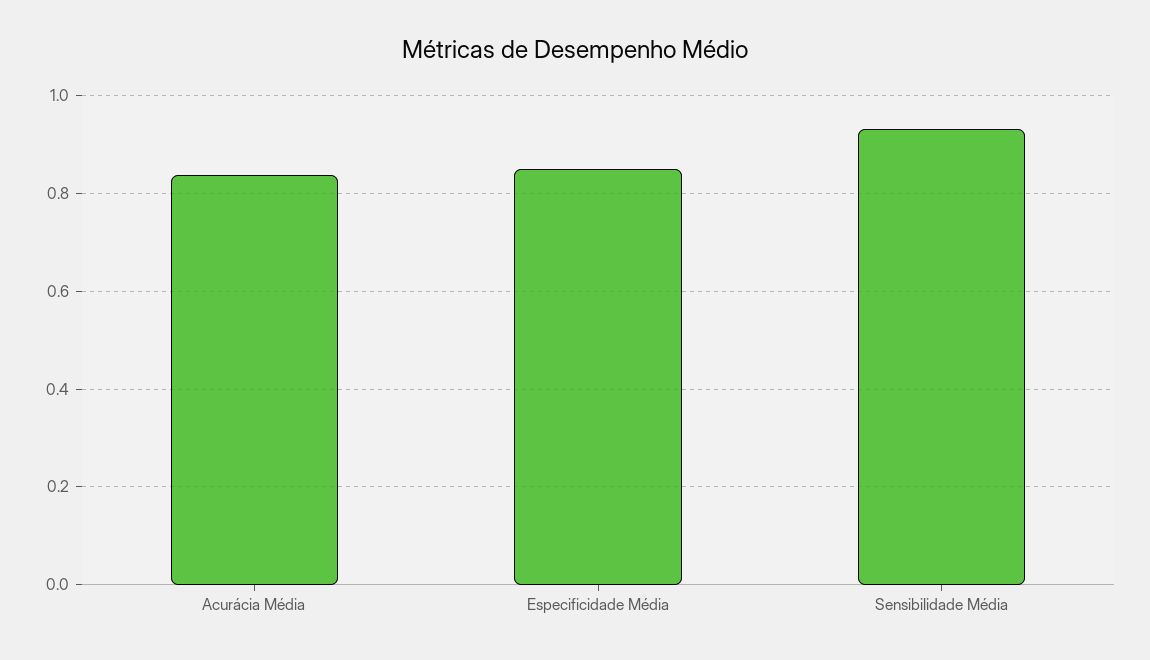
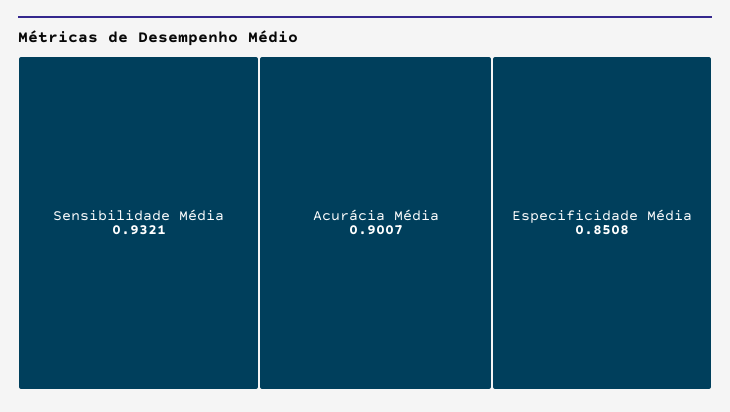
  {
-   "Acurácia Média": 0.84,
+   "Acurácia Média": 0.9007,
    "Especificidade Média": 0.8508,
    "Sensibilidade Média": 0.9321
  }

